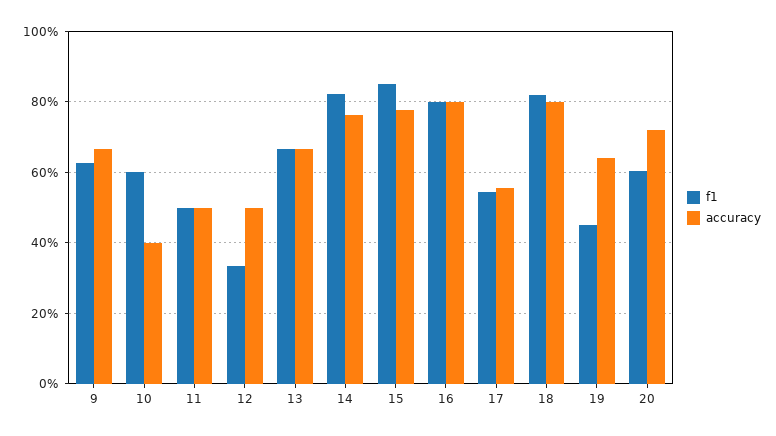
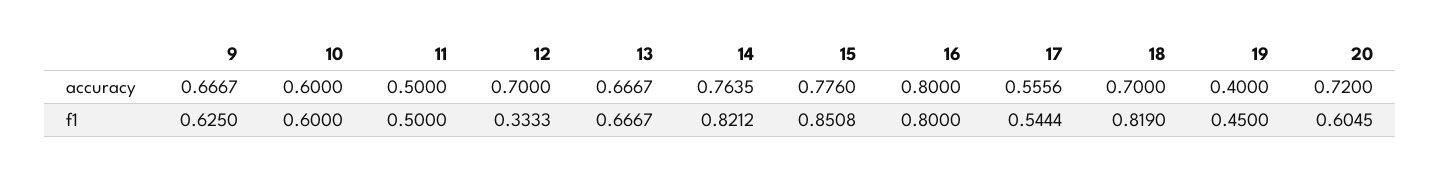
  {
    "f1": {
      "9": 0.625,
      "10": 0.6,
      "11": 0.5,
      "12": 0.3333,
      "13": 0.6667,
      "14": 0.8212,
      "15": 0.8508,
      "16": 0.8,
      "17": 0.5444,
      "18": 0.819,
      "19": 0.45,
      "20": 0.6045
    },
    "accuracy": {
      "9": 0.6667,
-     "10": 0.4,
+     "10": 0.6,
      "11": 0.5,
-     "12": 0.5,
+     "12": 0.7,
      "13": 0.6667,
      "14": 0.7635,
      "15": 0.776,
      "16": 0.8,
      "17": 0.5556,
-     "18": 0.8,
+     "18": 0.7,
-     "19": 0.64,
+     "19": 0.4,
      "20": 0.72
    }
  }

